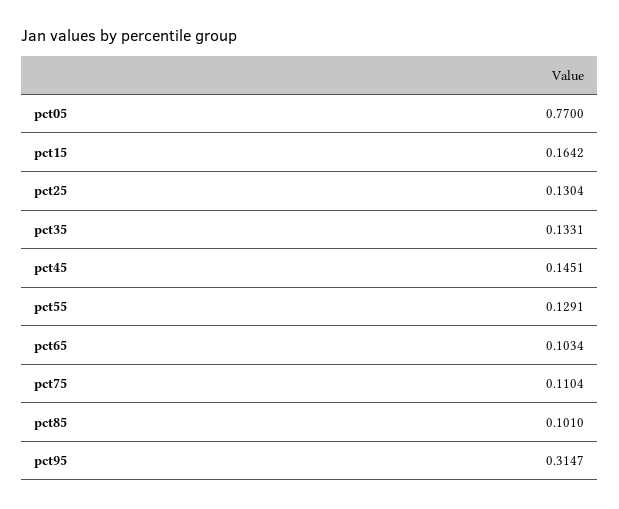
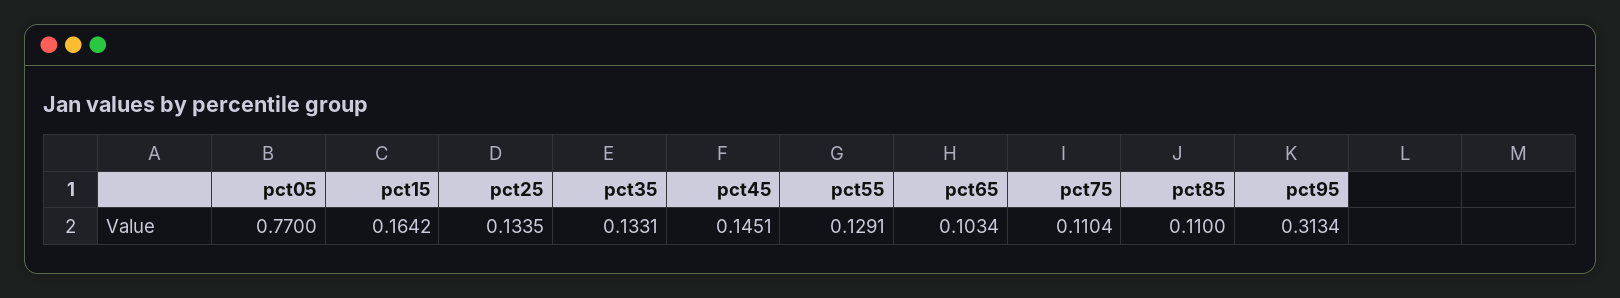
  {
    "pct05": 0.77,
    "pct15": 0.1642,
-   "pct25": 0.1304,
+   "pct25": 0.1335,
    "pct35": 0.1331,
    "pct45": 0.1451,
    "pct55": 0.1291,
    "pct65": 0.1034,
    "pct75": 0.1104,
-   "pct85": 0.101,
+   "pct85": 0.11,
-   "pct95": 0.3147
+   "pct95": 0.3134
  }

